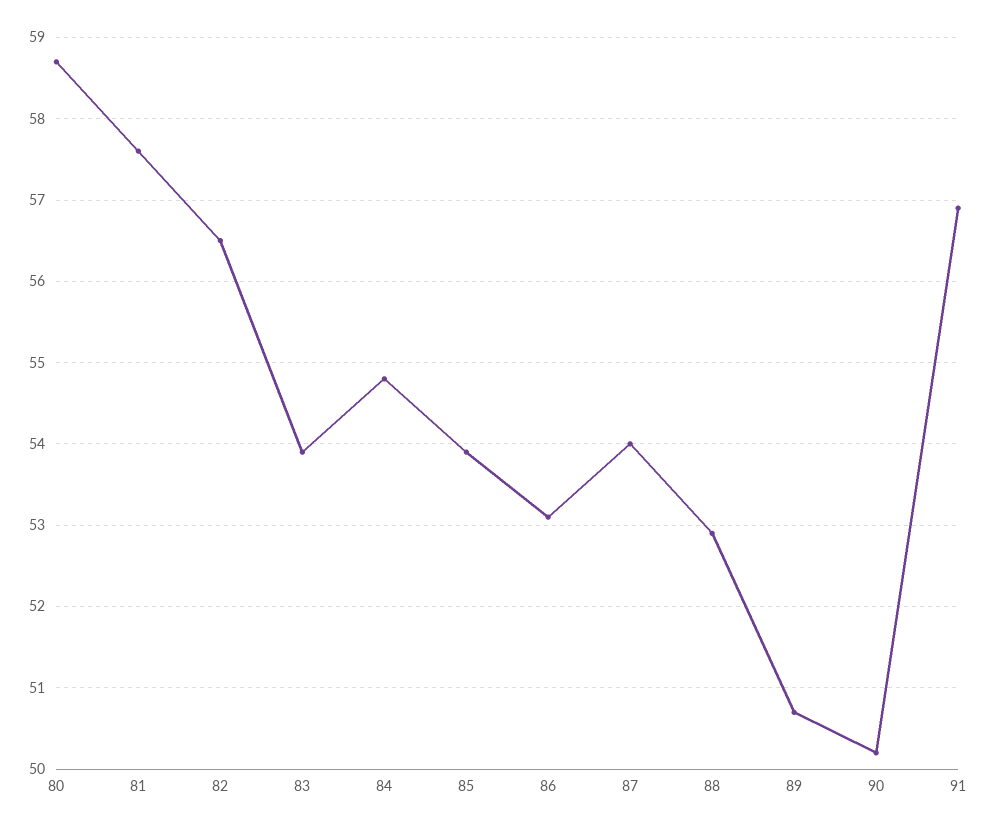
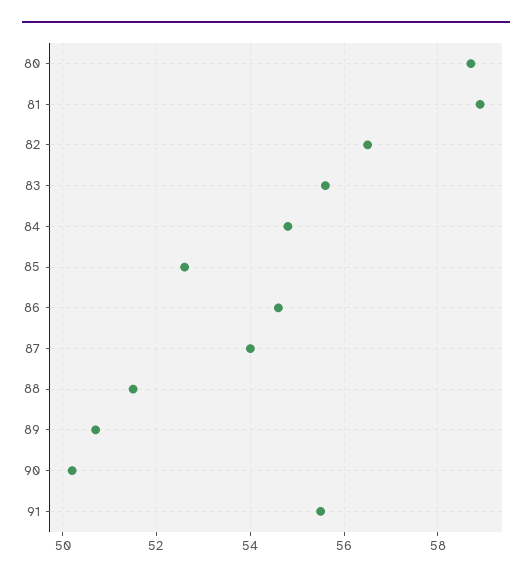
  {
    "80": 58.7,
-   "81": 57.6,
+   "81": 59,
    "82": 56.5,
-   "83": 53.9,
+   "83": 55.5,
    "84": 54.8,
-   "85": 53.9,
+   "85": 52.5,
-   "86": 53.1,
+   "86": 54.5,
    "87": 54,
-   "88": 52.9,
+   "88": 51.5,
    "89": 50.7,
    "90": 50.2,
-   "91": 56.9
+   "91": 55.5
  }

